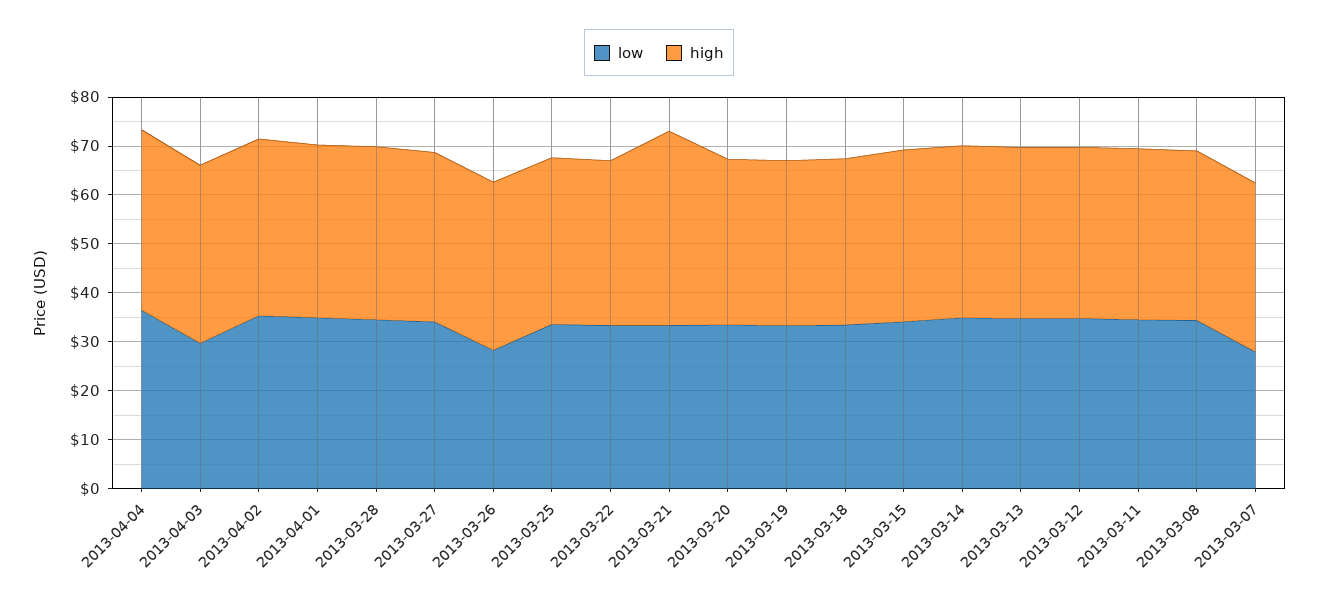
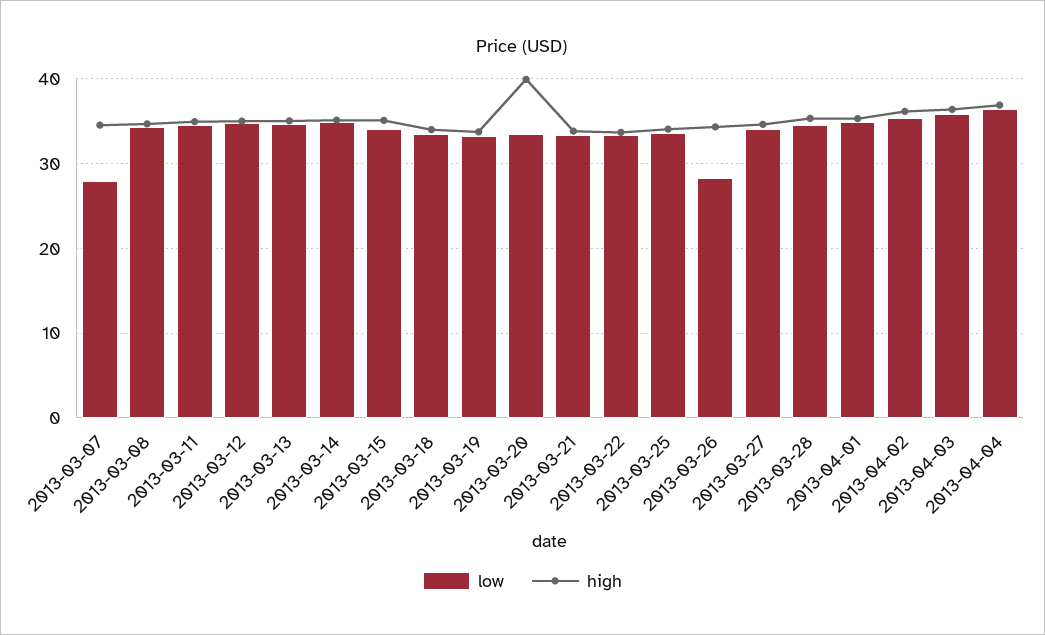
  {
    "low": {
      "2013-04-04": 36,
-     "2013-04-03": 30,
+     "2013-04-03": 36,
      "2013-04-02": 35,
      "2013-04-01": 35,
      "2013-03-28": 35,
      "2013-03-27": 34,
      "2013-03-26": 28,
      "2013-03-25": 34,
      "2013-03-22": 33,
      "2013-03-21": 33,
      "2013-03-20": 34,
      "2013-03-19": 33,
      "2013-03-18": 33,
      "2013-03-15": 34,
      "2013-03-14": 35,
      "2013-03-13": 35,
      "2013-03-12": 35,
      "2013-03-11": 35,
      "2013-03-08": 34,
      "2013-03-07": 28
    },
    "high": {
      "2013-04-04": 37,
      "2013-04-03": 36,
      "2013-04-02": 36,
      "2013-04-01": 35,
      "2013-03-28": 35,
      "2013-03-27": 35,
      "2013-03-26": 34,
      "2013-03-25": 34,
      "2013-03-22": 34,
-     "2013-03-21": 40,
+     "2013-03-21": 34,
-     "2013-03-20": 34,
+     "2013-03-20": 40,
      "2013-03-19": 34,
      "2013-03-18": 34,
      "2013-03-15": 35,
      "2013-03-14": 35,
      "2013-03-13": 35,
      "2013-03-12": 35,
      "2013-03-11": 35,
      "2013-03-08": 35,
      "2013-03-07": 35
    }
  }

